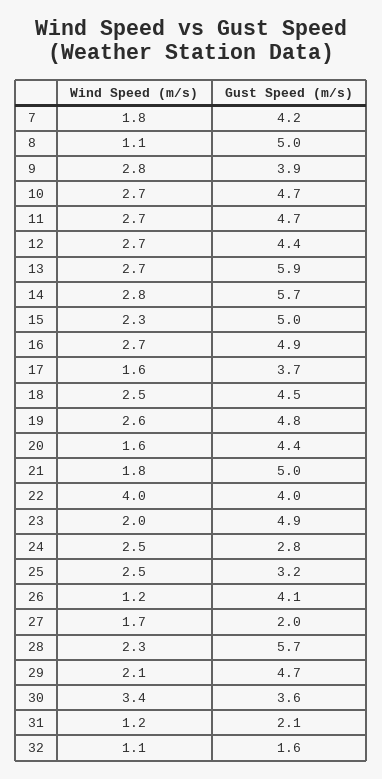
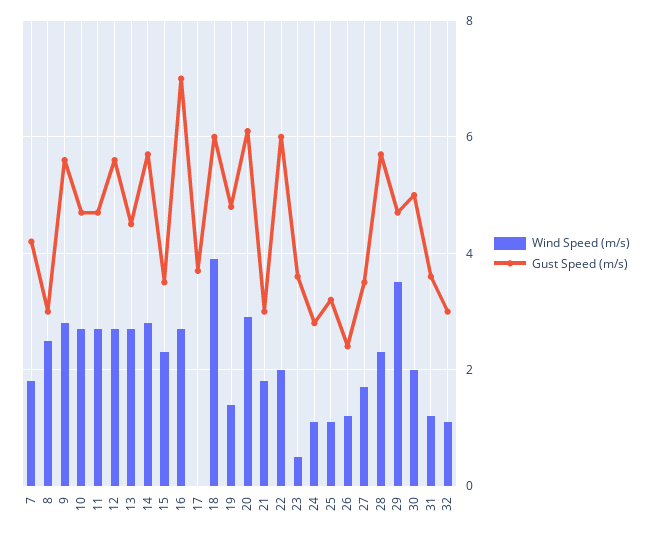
  {
    "Wind Speed (m/s)": {
      "7": 1.8,
-     "8": 1.1,
+     "8": 2.5,
      "9": 2.8,
      "10": 2.7,
      "11": 2.7,
      "12": 2.7,
      "13": 2.7,
      "14": 2.8,
      "15": 2.3,
      "16": 2.7,
-     "17": 1.6,
+     "17": 0,
-     "18": 2.5,
+     "18": 4,
-     "19": 2.6,
+     "19": 1.5,
-     "20": 1.6,
+     "20": 3,
      "21": 1.8,
-     "22": 4,
+     "22": 2,
-     "23": 2,
+     "23": 0.5,
-     "24": 2.5,
+     "24": 1,
-     "25": 2.5,
+     "25": 1,
      "26": 1.2,
      "27": 1.7,
      "28": 2.3,
-     "29": 2.1,
+     "29": 3.5,
-     "30": 3.4,
+     "30": 2,
      "31": 1.2,
      "32": 1.1
    },
    "Gust Speed (m/s)": {
      "7": 4.2,
-     "8": 5,
+     "8": 3,
-     "9": 3.9,
+     "9": 5.5,
      "10": 4.7,
      "11": 4.7,
-     "12": 4.4,
+     "12": 5.5,
-     "13": 5.9,
+     "13": 4.5,
      "14": 5.7,
-     "15": 5,
+     "15": 3.5,
-     "16": 4.9,
+     "16": 7,
      "17": 3.7,
-     "18": 4.5,
+     "18": 6,
      "19": 4.8,
-     "20": 4.4,
+     "20": 6,
-     "21": 5,
+     "21": 3,
-     "22": 4,
+     "22": 6,
-     "23": 4.9,
+     "23": 3.5,
      "24": 2.8,
      "25": 3.2,
-     "26": 4.1,
+     "26": 2.5,
-     "27": 2,
+     "27": 3.5,
      "28": 5.7,
      "29": 4.7,
-     "30": 3.6,
+     "30": 5,
-     "31": 2.1,
+     "31": 3.5,
-     "32": 1.6
+     "32": 3
    }
  }

